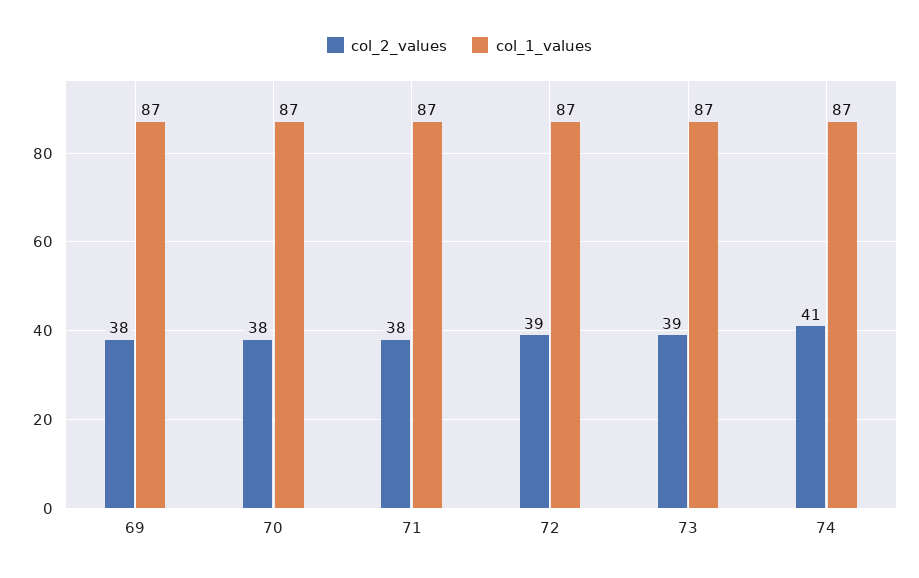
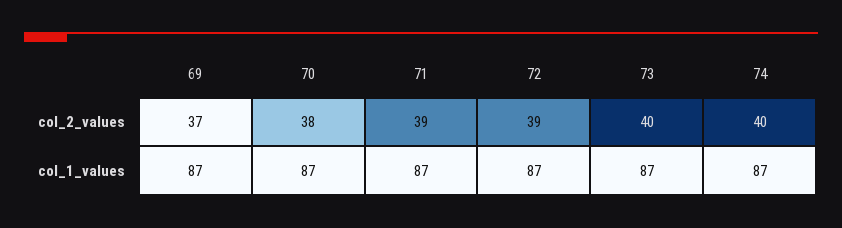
  {
    "col_2_values": {
-     "69": 38,
+     "69": 37,
      "70": 38,
-     "71": 38,
+     "71": 39,
      "72": 39,
-     "73": 39,
+     "73": 40,
-     "74": 41
+     "74": 40
    },
    "col_1_values": {
      "69": 87,
      "70": 87,
      "71": 87,
      "72": 87,
      "73": 87,
      "74": 87
    }
  }

